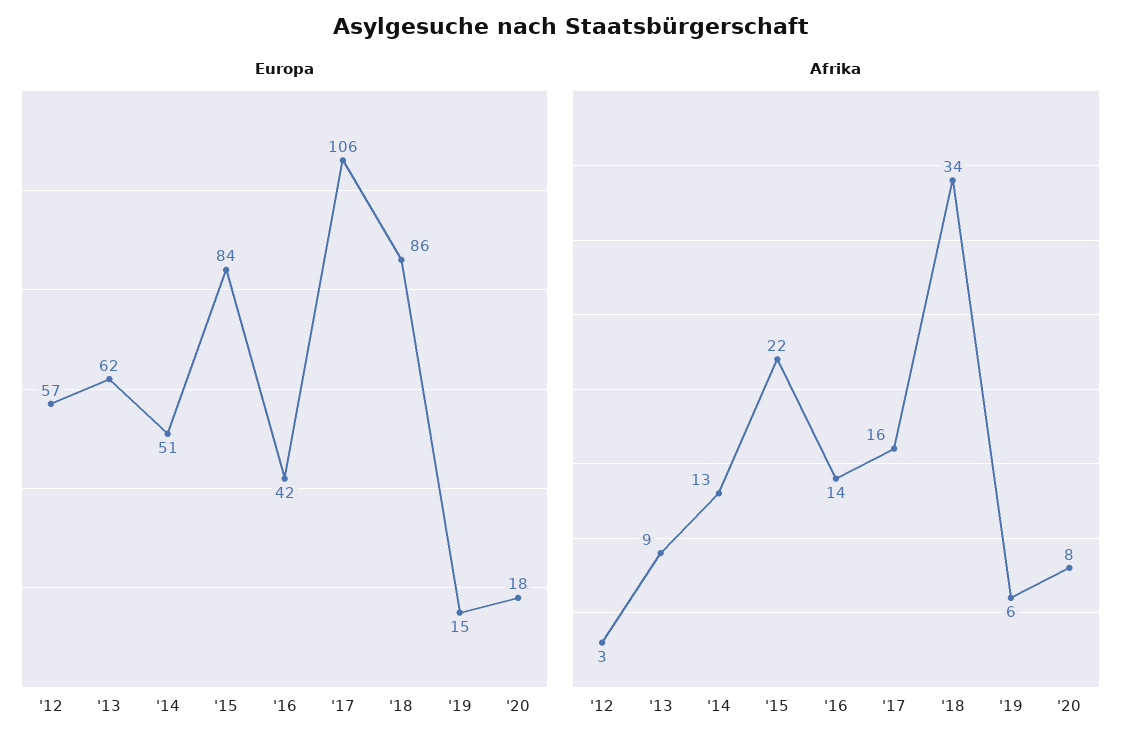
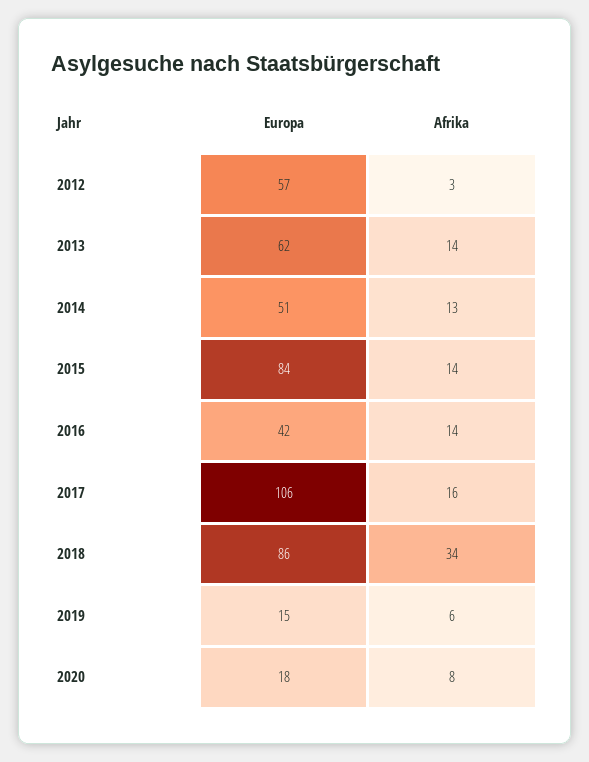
  {
    "Europa": {
      "'12": 57,
      "'13": 62,
      "'14": 51,
      "'15": 84,
      "'16": 42,
      "'17": 106,
      "'18": 86,
      "'19": 15,
      "'20": 18
    },
    "Afrika": {
      "'12": 3,
-     "'13": 9,
+     "'13": 14,
      "'14": 13,
-     "'15": 22,
+     "'15": 14,
      "'16": 14,
      "'17": 16,
      "'18": 34,
      "'19": 6,
      "'20": 8
    }
  }

